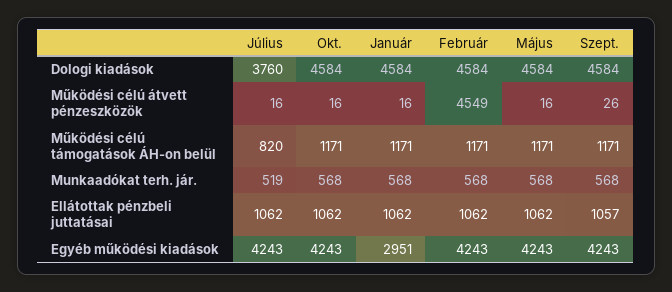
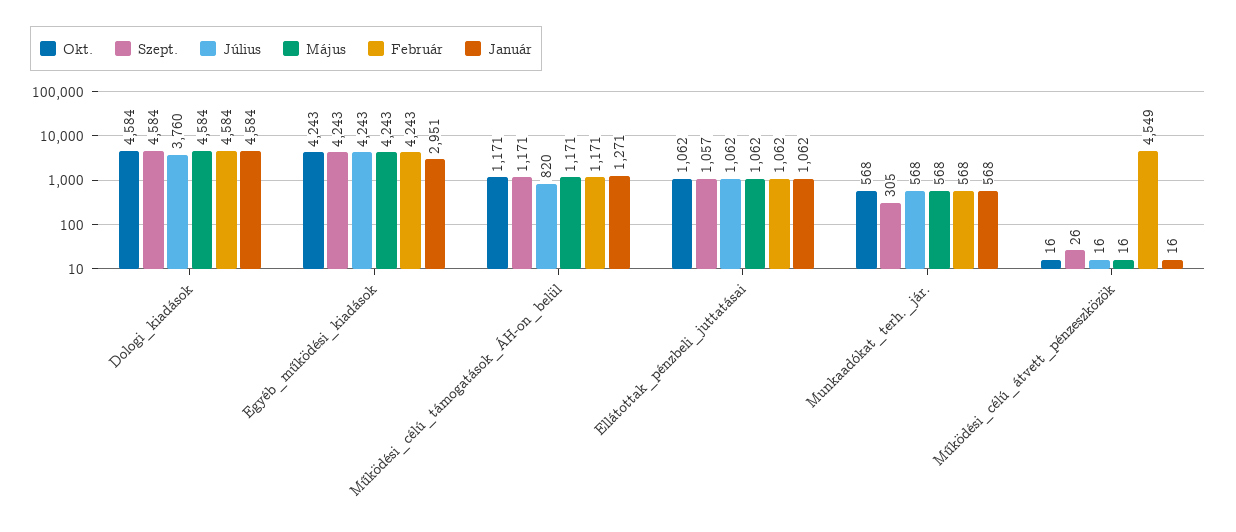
  {
    "Július": {
      "Dologi kiadások": 3760,
      "Működési célú átvett pénzeszközök": 16,
      "Működési célú támogatások ÁH-on belül": 820,
-     "Munkaadókat terh. jár.": 519,
+     "Munkaadókat terh. jár.": 568,
      "Ellátottak pénzbeli juttatásai": 1062,
      "Egyéb működési kiadások": 4243
    },
    "Okt.": {
      "Dologi kiadások": 4584,
      "Működési célú átvett pénzeszközök": 16,
      "Működési célú támogatások ÁH-on belül": 1171,
      "Munkaadókat terh. jár.": 568,
      "Ellátottak pénzbeli juttatásai": 1062,
      "Egyéb működési kiadások": 4243
    },
    "Január": {
      "Dologi kiadások": 4584,
      "Működési célú átvett pénzeszközök": 16,
-     "Működési célú támogatások ÁH-on belül": 1171,
+     "Működési célú támogatások ÁH-on belül": 1271,
      "Munkaadókat terh. jár.": 568,
      "Ellátottak pénzbeli juttatásai": 1062,
      "Egyéb működési kiadások": 2951
    },
    "Február": {
      "Dologi kiadások": 4584,
      "Működési célú átvett pénzeszközök": 4549,
      "Működési célú támogatások ÁH-on belül": 1171,
      "Munkaadókat terh. jár.": 568,
      "Ellátottak pénzbeli juttatásai": 1062,
      "Egyéb működési kiadások": 4243
    },
    "Május": {
      "Dologi kiadások": 4584,
      "Működési célú átvett pénzeszközök": 16,
      "Működési célú támogatások ÁH-on belül": 1171,
      "Munkaadókat terh. jár.": 568,
      "Ellátottak pénzbeli juttatásai": 1062,
      "Egyéb működési kiadások": 4243
    },
    "Szept.": {
      "Dologi kiadások": 4584,
      "Működési célú átvett pénzeszközök": 26,
      "Működési célú támogatások ÁH-on belül": 1171,
-     "Munkaadókat terh. jár.": 568,
+     "Munkaadókat terh. jár.": 305,
      "Ellátottak pénzbeli juttatásai": 1057,
      "Egyéb működési kiadások": 4243
    }
  }

